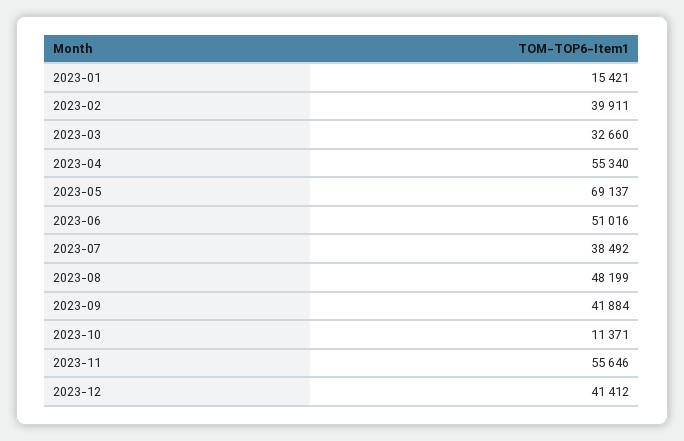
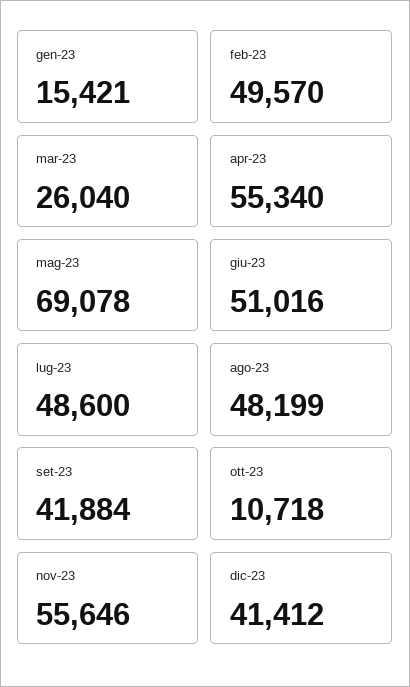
  {
    "2023-01": 15421,
-   "2023-02": 39911,
+   "2023-02": 49570,
-   "2023-03": 32660,
+   "2023-03": 26040,
    "2023-04": 55340,
-   "2023-05": 69137,
+   "2023-05": 69078,
    "2023-06": 51016,
-   "2023-07": 38492,
+   "2023-07": 48600,
    "2023-08": 48199,
    "2023-09": 41884,
-   "2023-10": 11371,
+   "2023-10": 10718,
    "2023-11": 55646,
    "2023-12": 41412
  }

